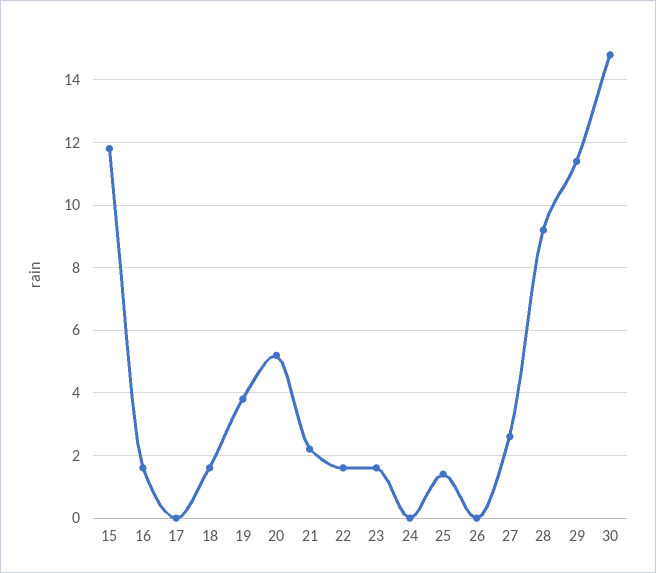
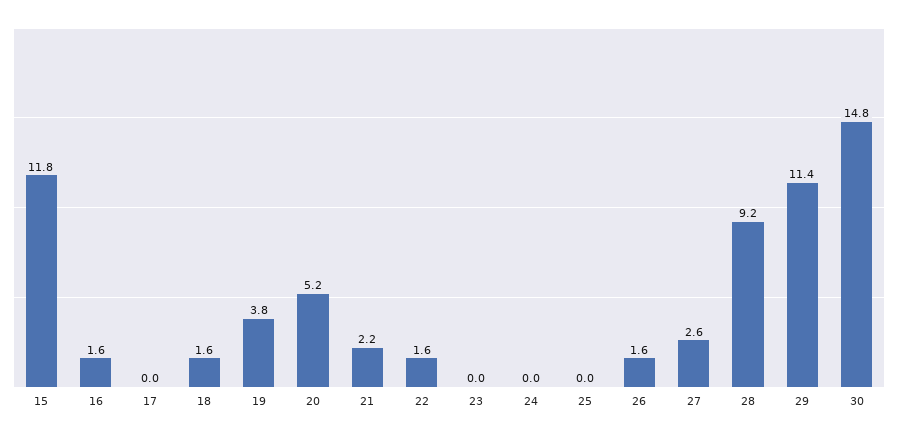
  {
    "15": 11.8,
    "16": 1.6,
    "17": 0,
    "18": 1.6,
    "19": 3.8,
    "20": 5.2,
    "21": 2.2,
    "22": 1.6,
-   "23": 1.5,
+   "23": 0,
    "24": 0,
-   "25": 1.5,
+   "25": 0,
-   "26": 0,
+   "26": 1.6,
    "27": 2.6,
    "28": 9.2,
    "29": 11.4,
    "30": 14.8
  }

